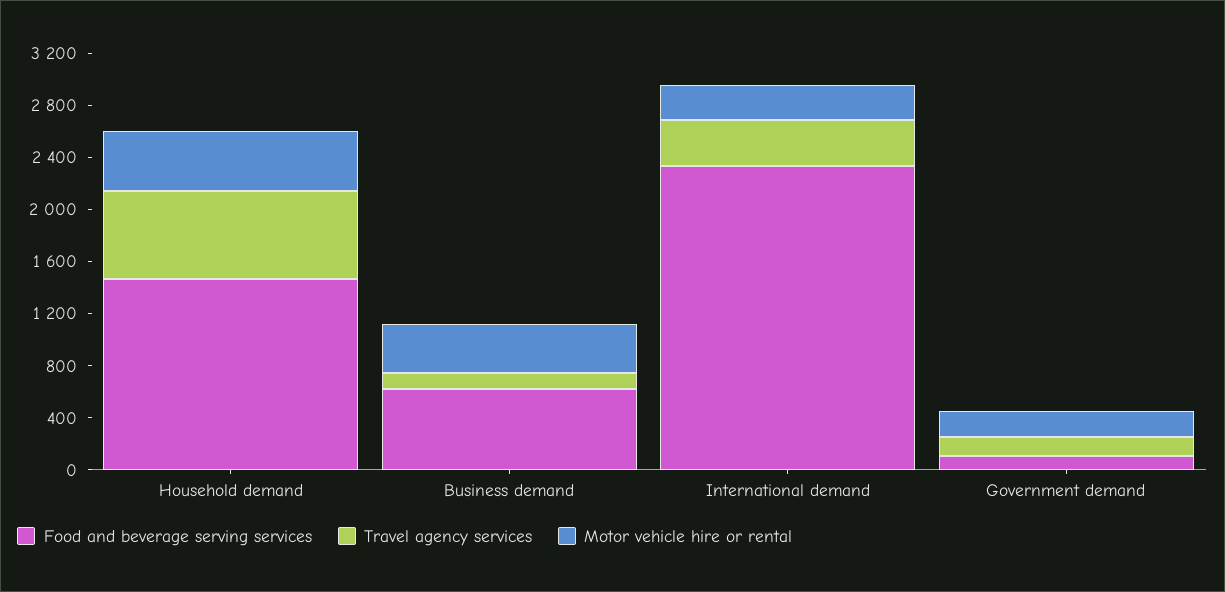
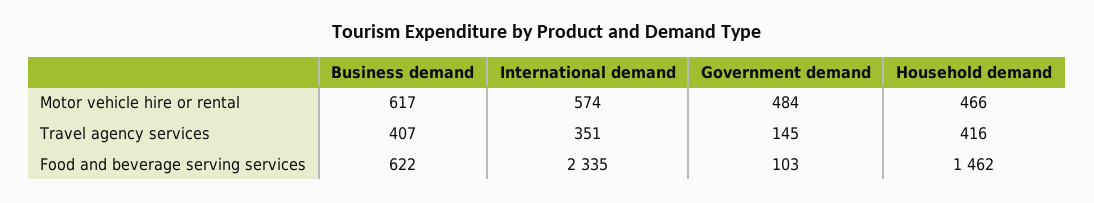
  {
    "Food and beverage serving services": {
      "Household demand": 1462,
      "Business demand": 622,
      "International demand": 2335,
      "Government demand": 103
    },
    "Travel agency services": {
-     "Household demand": 700,
+     "Household demand": 416,
-     "Business demand": 100,
+     "Business demand": 407,
      "International demand": 351,
      "Government demand": 145
    },
    "Motor vehicle hire or rental": {
      "Household demand": 466,
-     "Business demand": 400,
+     "Business demand": 617,
-     "International demand": 300,
+     "International demand": 574,
-     "Government demand": 200
+     "Government demand": 484
    }
  }

